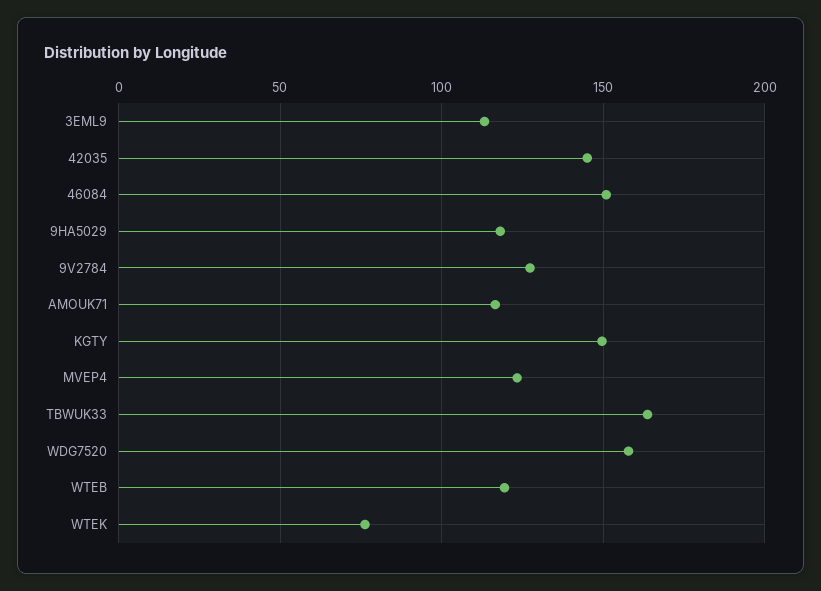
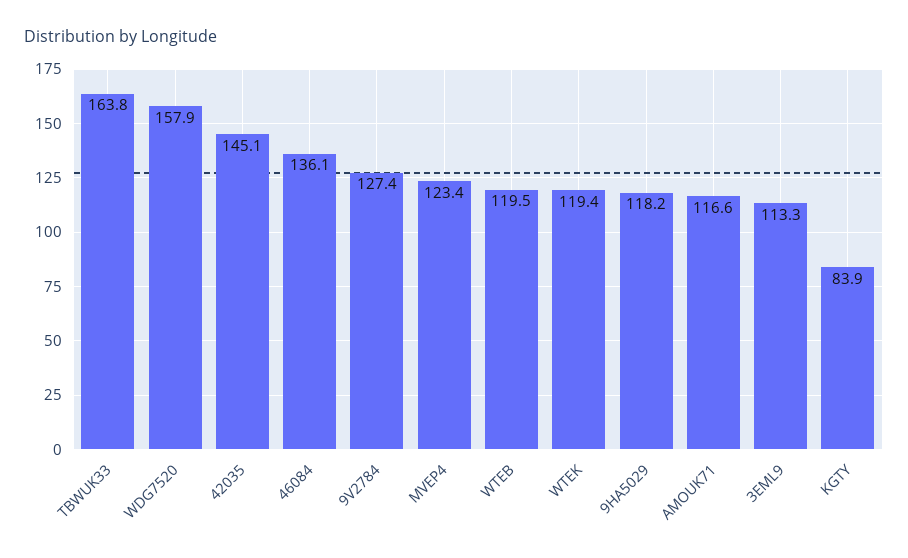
  {
    "3EML9": 113.3,
    "42035": 145.1,
-   "46084": 150,
+   "46084": 136.1,
    "9HA5029": 118.2,
    "9V2784": 127.4,
    "AMOUK71": 116.6,
-   "KGTY": 150,
+   "KGTY": 83.9,
    "MVEP4": 123.4,
    "TBWUK33": 163.8,
    "WDG7520": 157.9,
    "WTEB": 119.5,
-   "WTEK": 75
+   "WTEK": 119.4
  }

